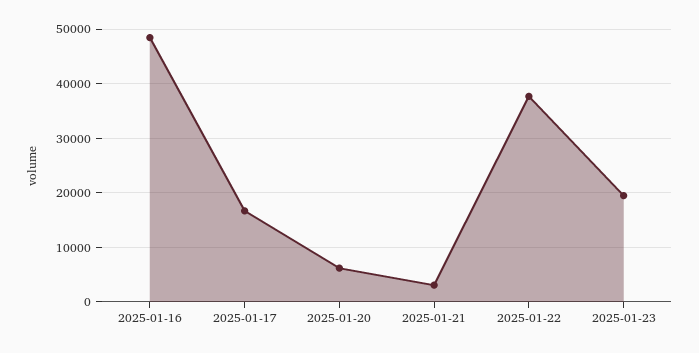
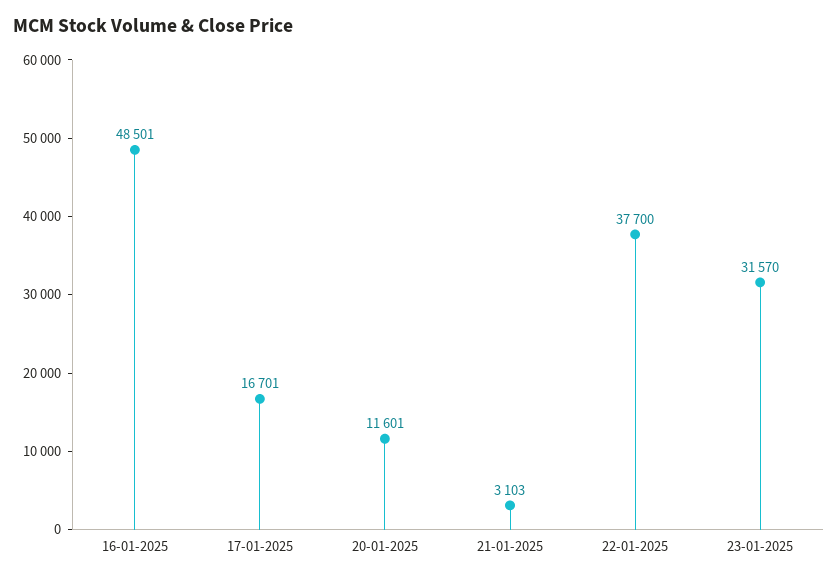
  {
    "2025-01-16": 48501,
    "2025-01-17": 16701,
-   "2025-01-20": 6000,
+   "2025-01-20": 11601,
    "2025-01-21": 3103,
    "2025-01-22": 37700,
-   "2025-01-23": 20000
+   "2025-01-23": 31570
  }

